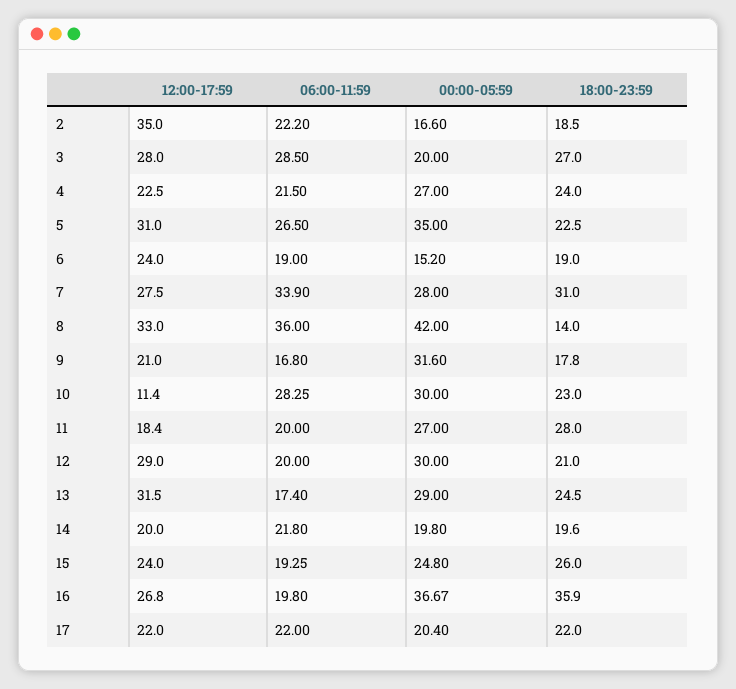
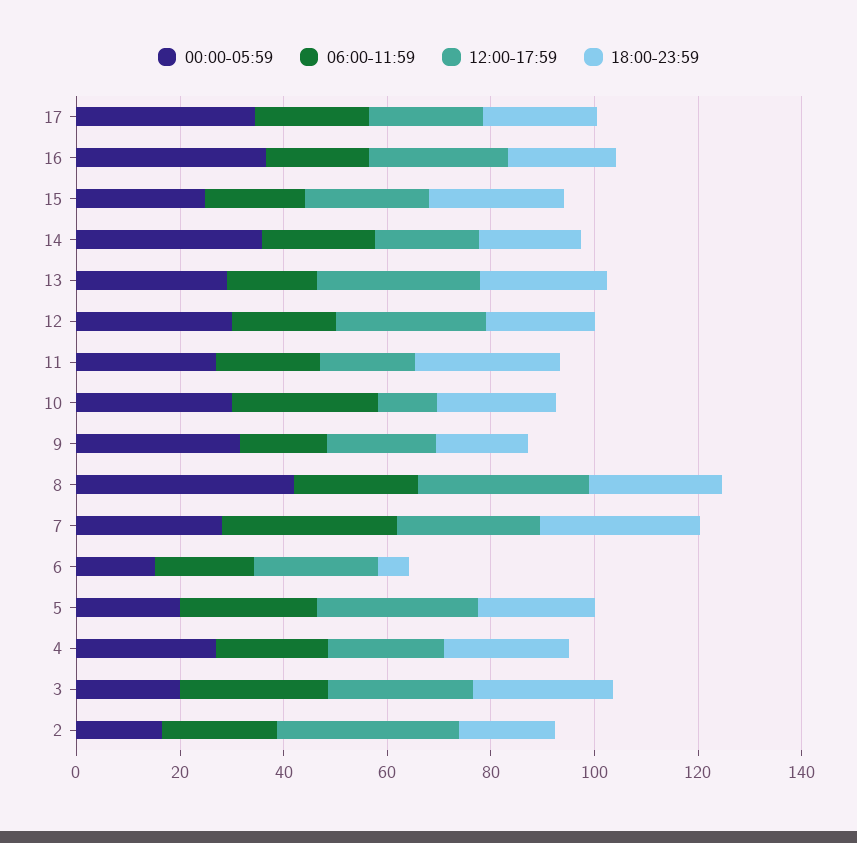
  {
    "12:00-17:59": {
      "2": 35,
      "3": 28,
      "4": 22.5,
      "5": 31,
      "6": 24,
      "7": 27.5,
      "8": 33,
      "9": 21,
      "10": 11.4,
      "11": 18.4,
      "12": 29,
      "13": 31.5,
      "14": 20,
      "15": 24,
      "16": 26.8,
      "17": 22
    },
    "06:00-11:59": {
      "2": 22.2,
      "3": 28.5,
      "4": 21.5,
      "5": 26.5,
      "6": 19,
      "7": 33.9,
-     "8": 36,
+     "8": 25,
      "9": 16.8,
      "10": 28.25,
      "11": 20,
      "12": 20,
      "13": 17.4,
      "14": 21.8,
      "15": 19.25,
      "16": 19.8,
      "17": 22
    },
    "00:00-05:59": {
      "2": 16.6,
      "3": 20,
      "4": 27,
-     "5": 35,
+     "5": 20,
      "6": 15.2,
      "7": 28,
      "8": 42,
      "9": 31.6,
      "10": 30,
      "11": 27,
      "12": 30,
      "13": 29,
-     "14": 19.8,
+     "14": 35,
      "15": 24.8,
      "16": 36.67,
-     "17": 20.4
+     "17": 35
    },
    "18:00-23:59": {
      "2": 18.5,
      "3": 27,
      "4": 24,
      "5": 22.5,
-     "6": 19,
+     "6": 5,
      "7": 31,
-     "8": 14,
+     "8": 25,
      "9": 17.8,
      "10": 23,
      "11": 28,
      "12": 21,
      "13": 24.5,
      "14": 19.6,
      "15": 26,
-     "16": 35.9,
+     "16": 20,
      "17": 22
    }
  }

